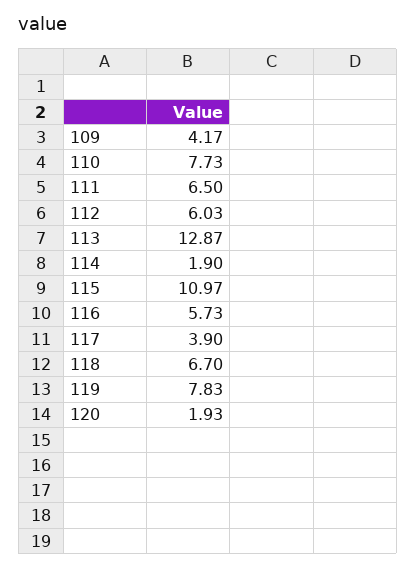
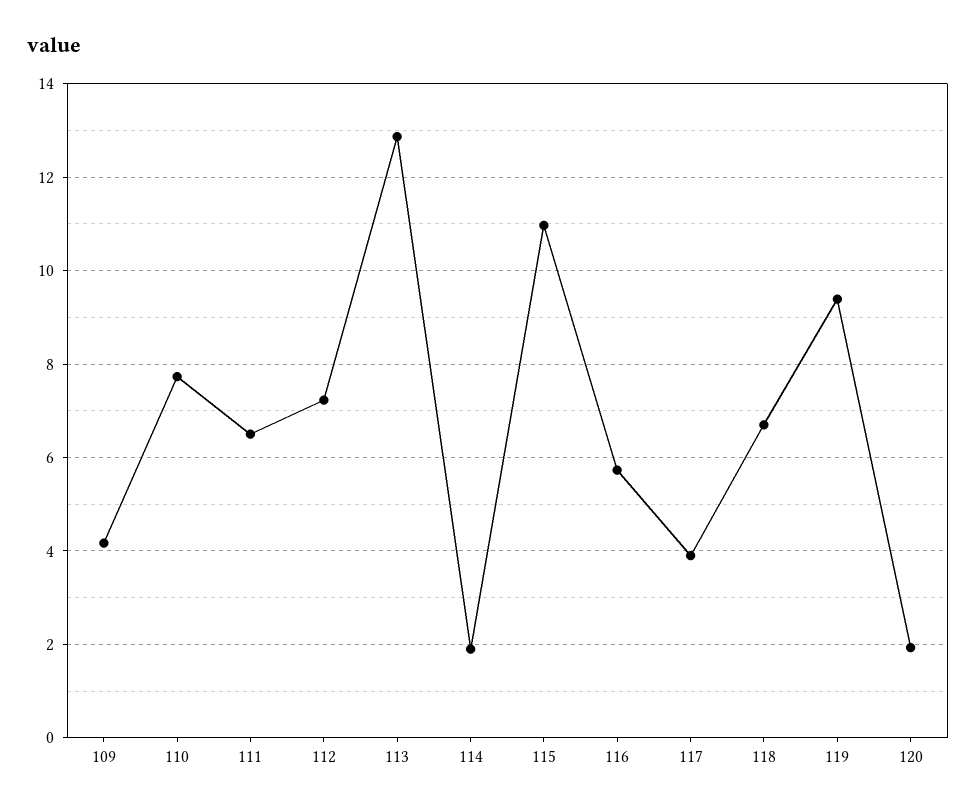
  {
    "109": 4.17,
    "110": 7.73,
    "111": 6.5,
-   "112": 6.03,
+   "112": 7.2,
    "113": 12.87,
    "114": 1.9,
    "115": 10.97,
    "116": 5.73,
    "117": 3.9,
    "118": 6.7,
-   "119": 7.83,
+   "119": 9.4,
    "120": 1.93
  }

